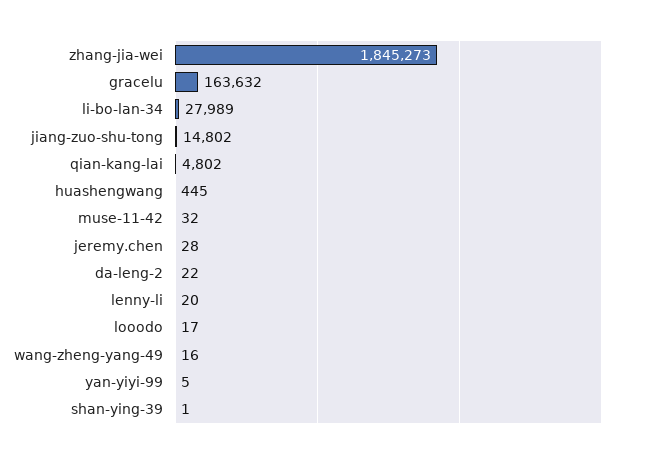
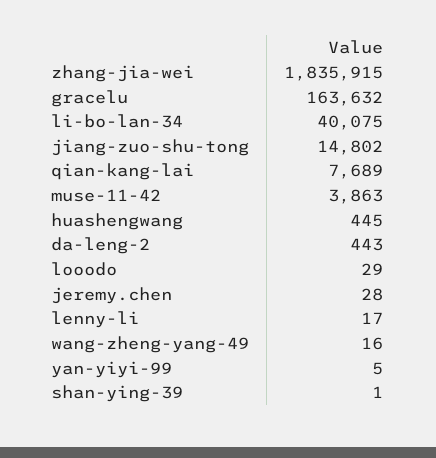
  {
-   "zhang-jia-wei": 1845273,
+   "zhang-jia-wei": 1835915,
    "gracelu": 163632,
-   "li-bo-lan-34": 27989,
+   "li-bo-lan-34": 40075,
    "jiang-zuo-shu-tong": 14802,
-   "qian-kang-lai": 4802,
+   "qian-kang-lai": 7689,
    "huashengwang": 445,
-   "muse-11-42": 32,
+   "muse-11-42": 3863,
    "jeremy.chen": 28,
-   "da-leng-2": 22,
+   "da-leng-2": 443,
-   "lenny-li": 20,
+   "lenny-li": 17,
-   "looodo": 17,
+   "looodo": 29,
    "wang-zheng-yang-49": 16,
    "yan-yiyi-99": 5,
    "shan-ying-39": 1
  }

